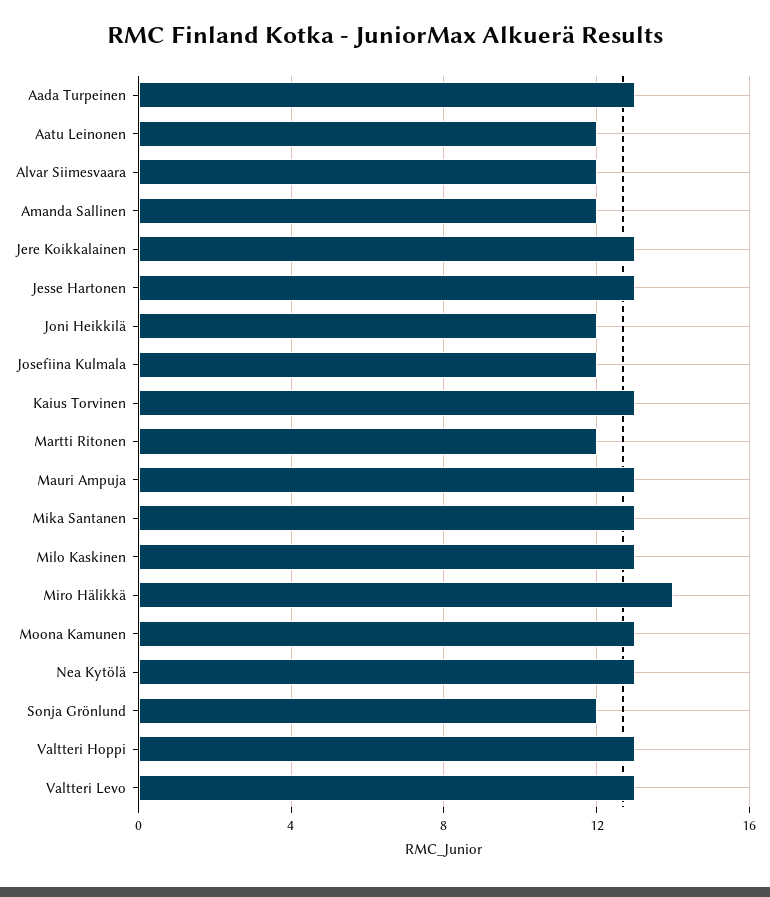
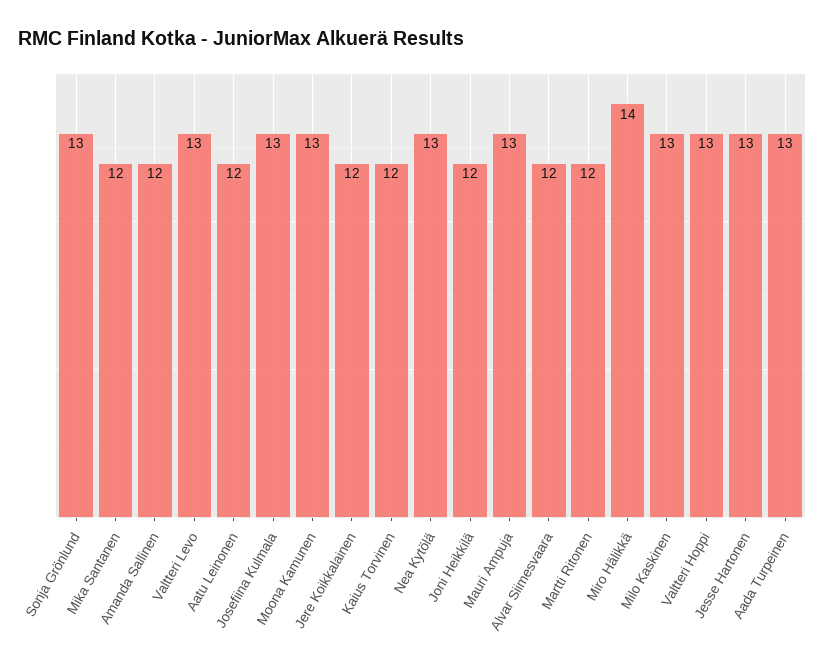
  {
    "Aada Turpeinen": 13,
    "Aatu Leinonen": 12,
    "Alvar Siimesvaara": 12,
    "Amanda Sallinen": 12,
-   "Jere Koikkalainen": 13,
+   "Jere Koikkalainen": 12,
    "Jesse Hartonen": 13,
    "Joni Heikkilä": 12,
-   "Josefiina Kulmala": 12,
+   "Josefiina Kulmala": 13,
-   "Kaius Torvinen": 13,
+   "Kaius Torvinen": 12,
    "Martti Ritonen": 12,
    "Mauri Ampuja": 13,
-   "Mika Santanen": 13,
+   "Mika Santanen": 12,
    "Milo Kaskinen": 13,
    "Miro Hälikkä": 14,
    "Moona Kamunen": 13,
    "Nea Kytölä": 13,
-   "Sonja Grönlund": 12,
+   "Sonja Grönlund": 13,
    "Valtteri Hoppi": 13,
    "Valtteri Levo": 13
  }

